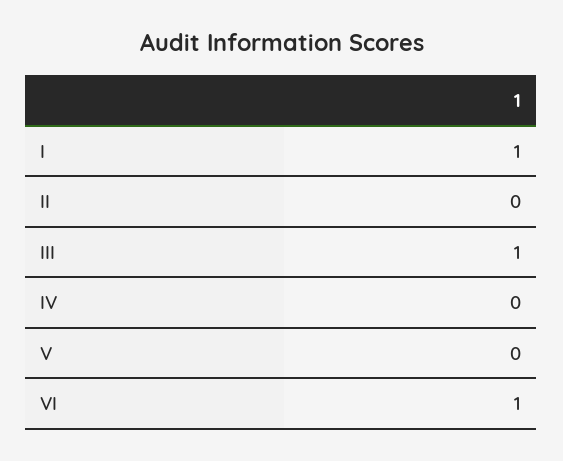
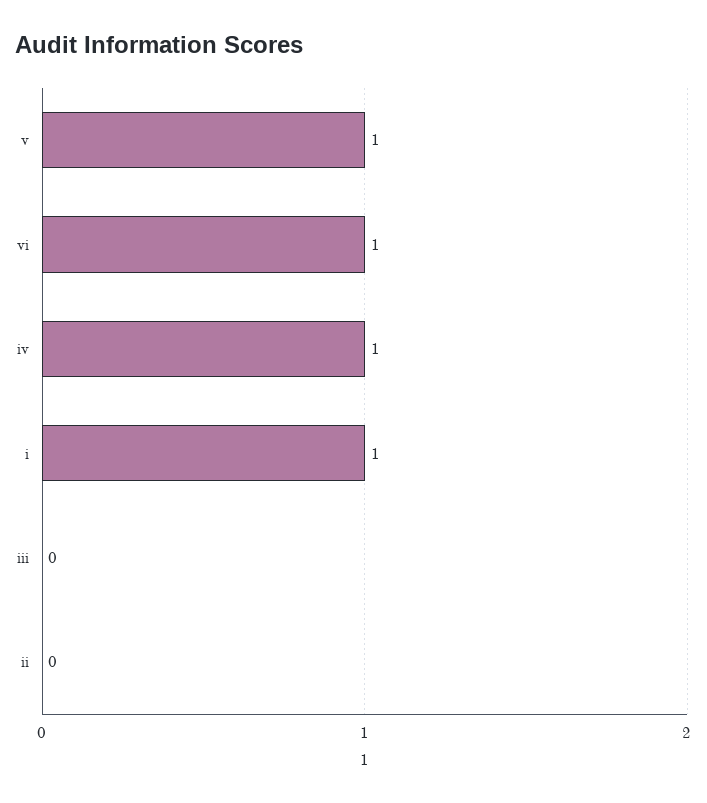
  {
    "I": 1,
    "II": 0,
-   "III": 1,
+   "III": 0,
-   "IV": 0,
+   "IV": 1,
-   "V": 0,
+   "V": 1,
    "VI": 1
  }

